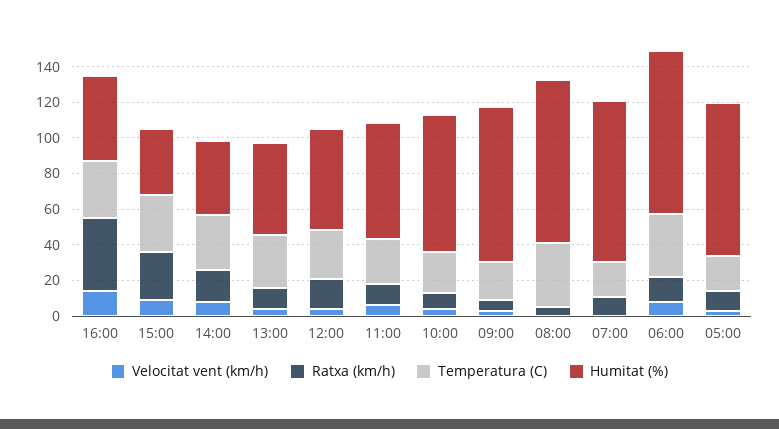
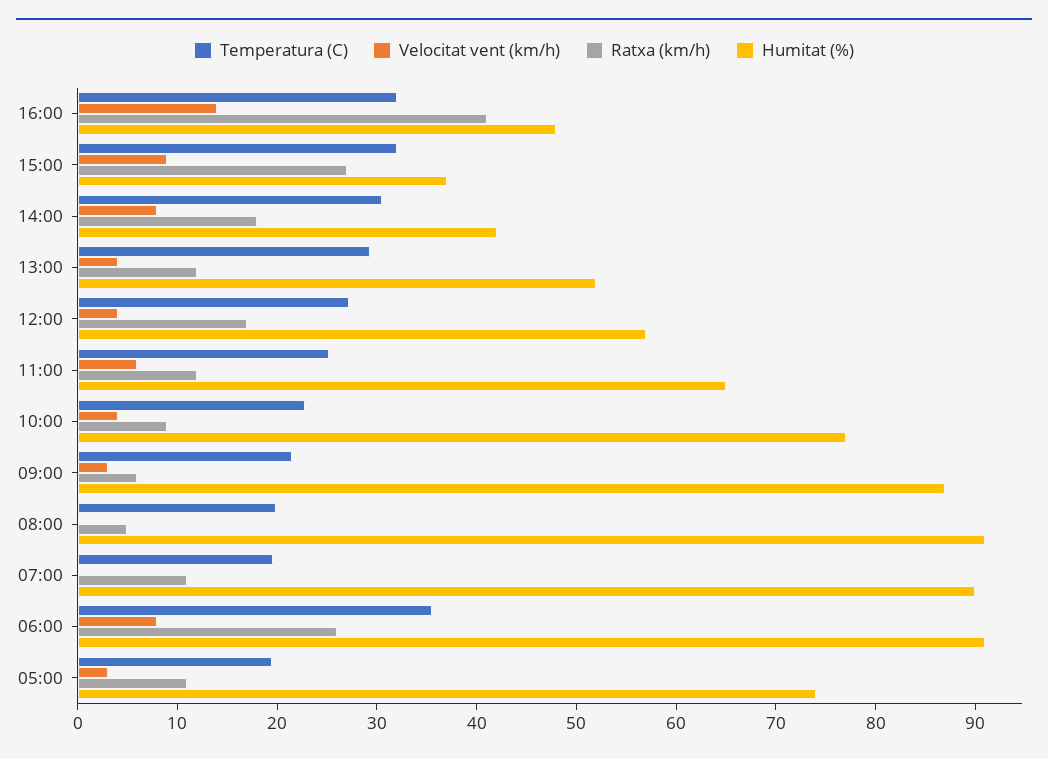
  {
    "Velocitat vent (km/h)": {
      "16:00": 14,
      "15:00": 10,
      "14:00": 8,
      "13:00": 4,
      "12:00": 4,
      "11:00": 6,
      "10:00": 4,
      "09:00": 4,
      "08:00": 0,
      "07:00": 0,
      "06:00": 8,
      "05:00": 4
    },
    "Ratxa (km/h)": {
      "16:00": 42,
      "15:00": 28,
      "14:00": 18,
      "13:00": 12,
      "12:00": 18,
      "11:00": 12,
      "10:00": 10,
      "09:00": 6,
      "08:00": 6,
      "07:00": 12,
-     "06:00": 15,
+     "06:00": 26,
      "05:00": 12
    },
    "Temperatura (C)": {
      "16:00": 32,
      "15:00": 32,
      "14:00": 30,
      "13:00": 30,
      "12:00": 28,
      "11:00": 26,
      "10:00": 22,
      "09:00": 22,
-     "08:00": 35,
+     "08:00": 20,
      "07:00": 20,
      "06:00": 36,
      "05:00": 20
    },
    "Humitat (%)": {
      "16:00": 48,
      "15:00": 38,
      "14:00": 42,
      "13:00": 52,
      "12:00": 58,
      "11:00": 66,
      "10:00": 78,
      "09:00": 88,
      "08:00": 92,
      "07:00": 90,
      "06:00": 92,
-     "05:00": 85
+     "05:00": 74
    }
  }

